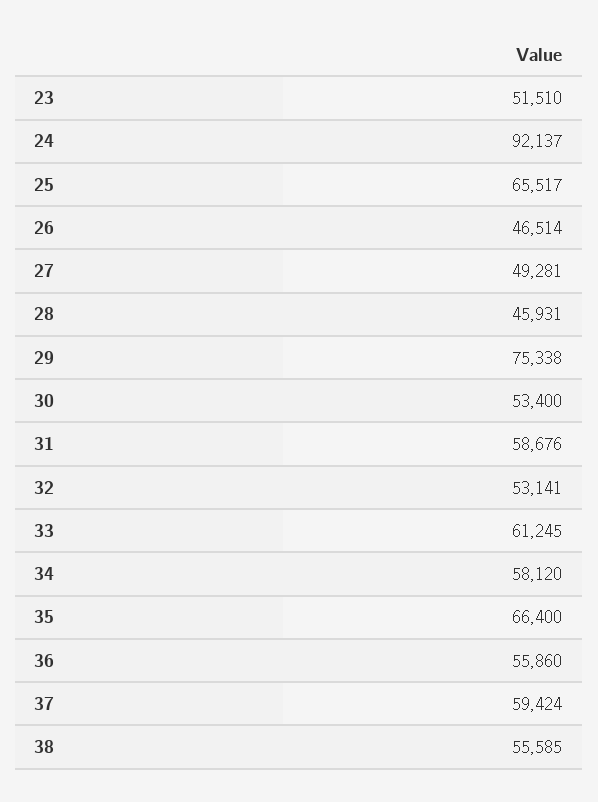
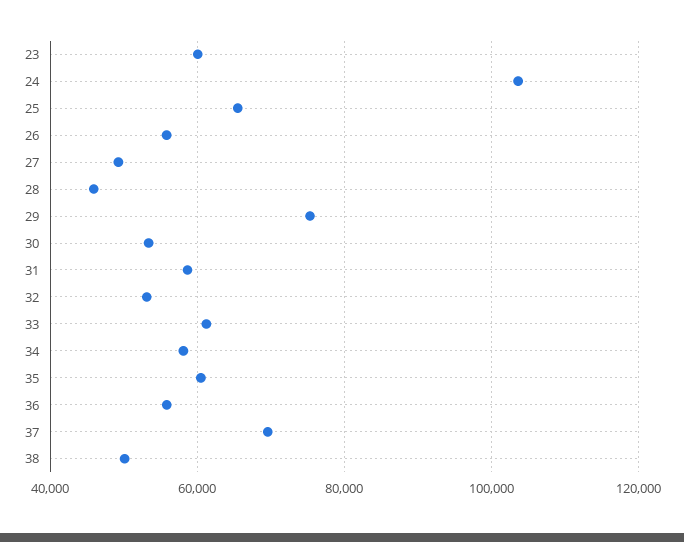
  {
-   "23": 51510,
+   "23": 60000,
-   "24": 92137,
+   "24": 104000,
    "25": 65517,
-   "26": 46514,
+   "26": 56000,
    "27": 49281,
    "28": 45931,
    "29": 75338,
    "30": 53400,
    "31": 58676,
    "32": 53141,
    "33": 61245,
    "34": 58120,
-   "35": 66400,
+   "35": 60000,
    "36": 55860,
-   "37": 59424,
+   "37": 70000,
-   "38": 55585
+   "38": 50000
  }

